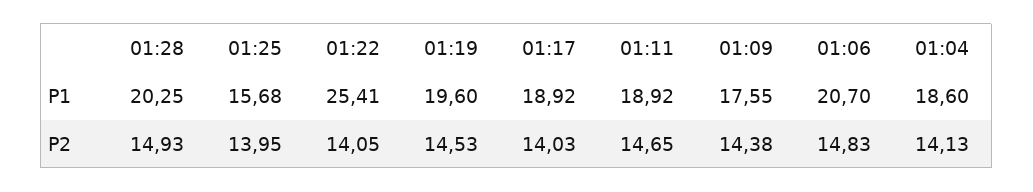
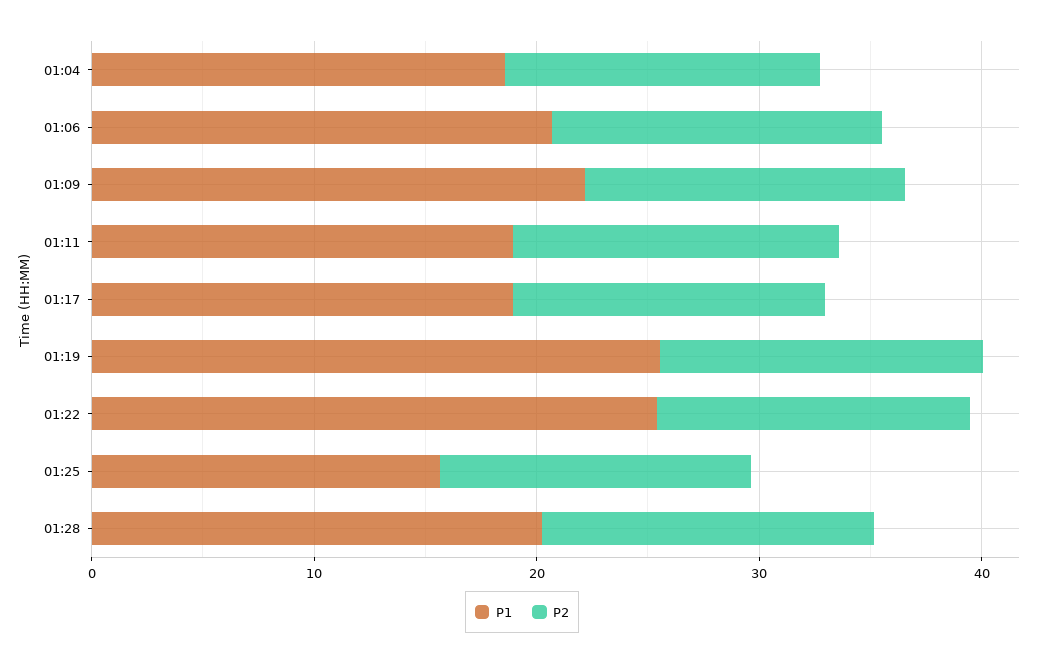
  {
    "P1": {
      "01:28": 20.25,
      "01:25": 15.68,
      "01:22": 25.41,
-     "01:19": 19.6,
+     "01:19": 26,
      "01:17": 18.92,
      "01:11": 18.92,
-     "01:09": 17.55,
+     "01:09": 22,
      "01:06": 20.7,
      "01:04": 18.6
    },
    "P2": {
      "01:28": 14.93,
      "01:25": 13.95,
      "01:22": 14.05,
      "01:19": 14.53,
      "01:17": 14.03,
      "01:11": 14.65,
      "01:09": 14.38,
      "01:06": 14.83,
      "01:04": 14.13
    }
  }

